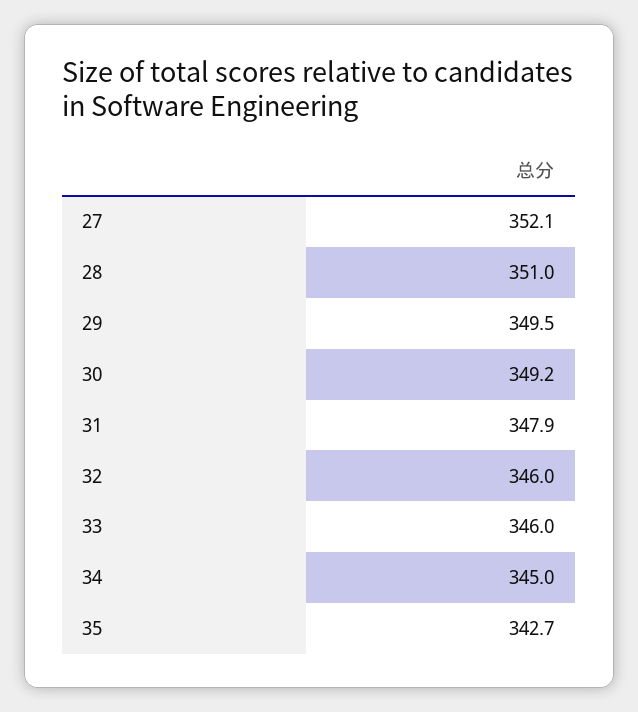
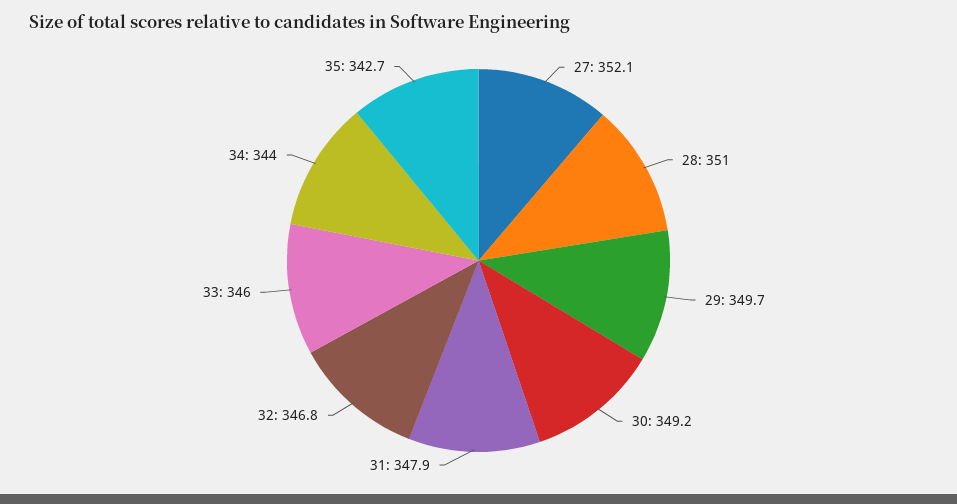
  {
    "27": 352.1,
    "28": 351,
-   "29": 349.5,
+   "29": 349.7,
    "30": 349.2,
    "31": 347.9,
-   "32": 346,
+   "32": 346.8,
    "33": 346,
-   "34": 345,
+   "34": 344,
    "35": 342.7
  }

